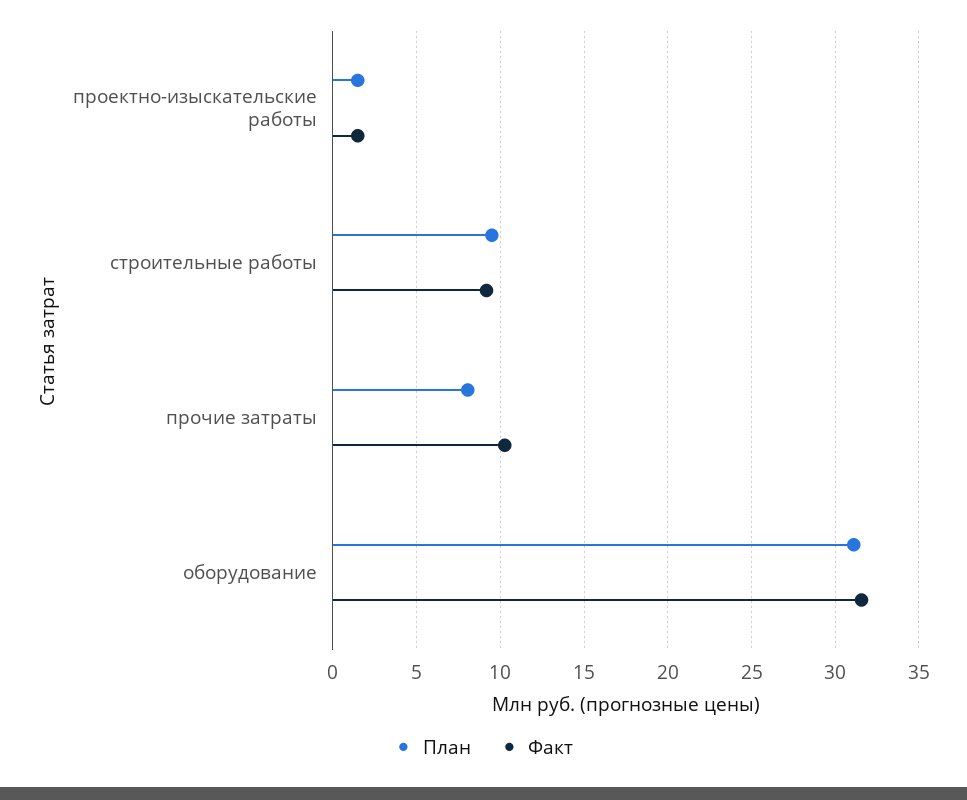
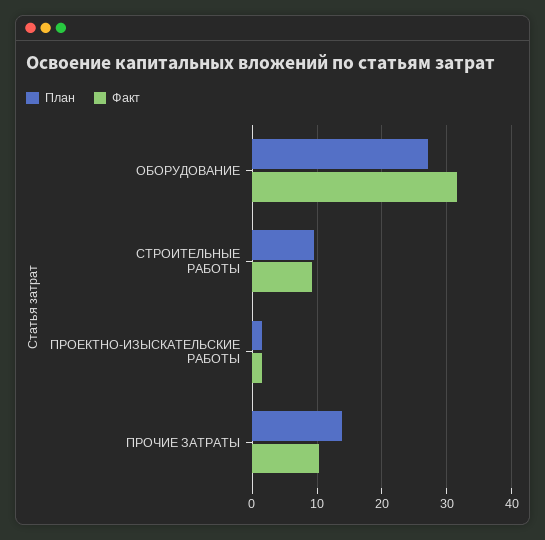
  {
    "План": {
      "проектно-изыскательские работы": 1.5,
      "строительные работы": 9.5,
-     "прочие затраты": 8,
+     "прочие затраты": 14,
-     "оборудование": 31
+     "оборудование": 27
    },
    "Факт": {
      "проектно-изыскательские работы": 1.5,
      "строительные работы": 9,
      "прочие затраты": 10.5,
      "оборудование": 31.5
    }
  }

